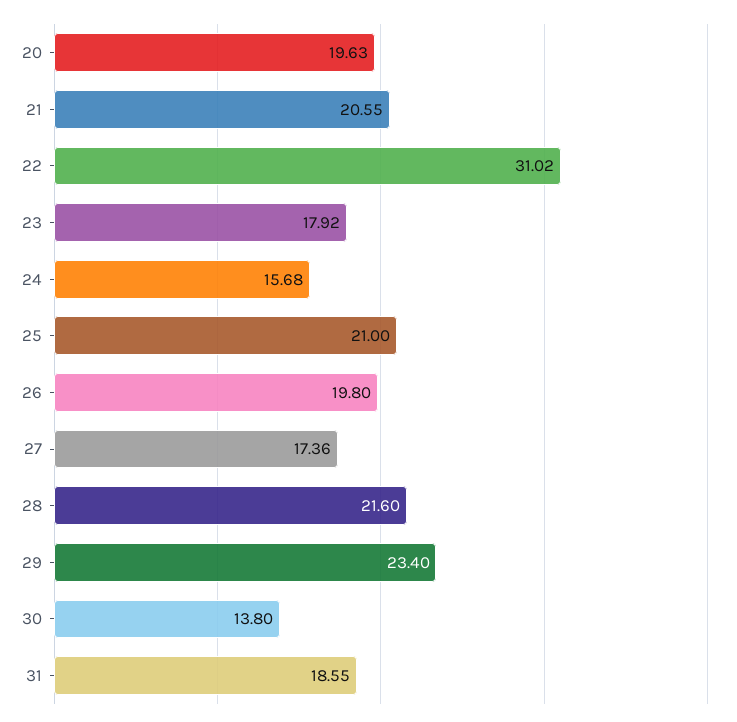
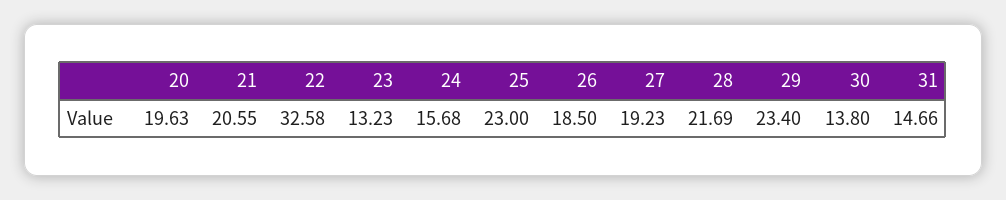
  {
    "20": 19.63,
    "21": 20.55,
-   "22": 31.02,
+   "22": 32.58,
-   "23": 17.92,
+   "23": 13.23,
    "24": 15.68,
-   "25": 21,
+   "25": 23,
-   "26": 19.8,
+   "26": 18.5,
-   "27": 17.36,
+   "27": 19.23,
-   "28": 21.6,
+   "28": 21.69,
    "29": 23.4,
    "30": 13.8,
-   "31": 18.55
+   "31": 14.66
  }

